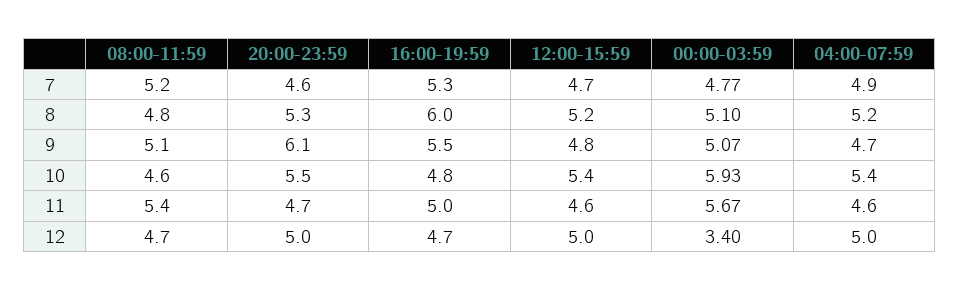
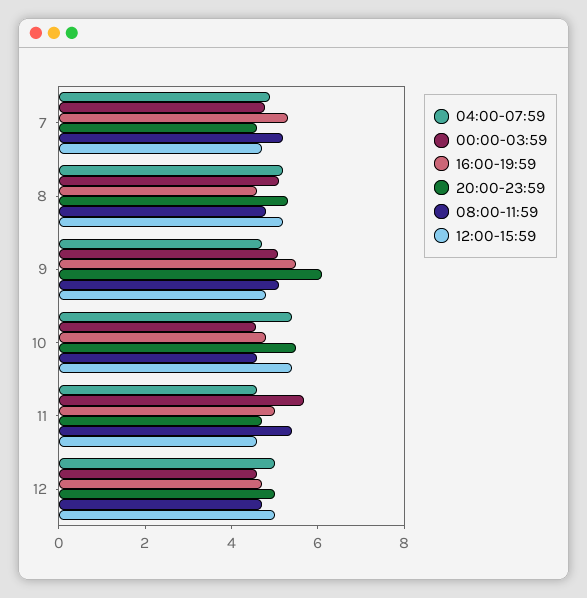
  {
    "08:00-11:59": {
      "7": 5.2,
      "8": 4.8,
      "9": 5.1,
      "10": 4.6,
      "11": 5.4,
      "12": 4.7
    },
    "20:00-23:59": {
      "7": 4.6,
      "8": 5.3,
      "9": 6.1,
      "10": 5.5,
      "11": 4.7,
      "12": 5
    },
    "16:00-19:59": {
      "7": 5.3,
-     "8": 6,
+     "8": 4.5,
      "9": 5.5,
      "10": 4.8,
      "11": 5,
      "12": 4.7
    },
    "12:00-15:59": {
      "7": 4.7,
      "8": 5.2,
      "9": 4.8,
      "10": 5.4,
      "11": 4.6,
      "12": 5
    },
    "00:00-03:59": {
      "7": 4.77,
      "8": 5.1,
      "9": 5.07,
-     "10": 5.93,
+     "10": 4.5,
      "11": 5.67,
-     "12": 3.4
+     "12": 4.5
    },
    "04:00-07:59": {
      "7": 4.9,
      "8": 5.2,
      "9": 4.7,
      "10": 5.4,
      "11": 4.6,
      "12": 5
    }
  }

